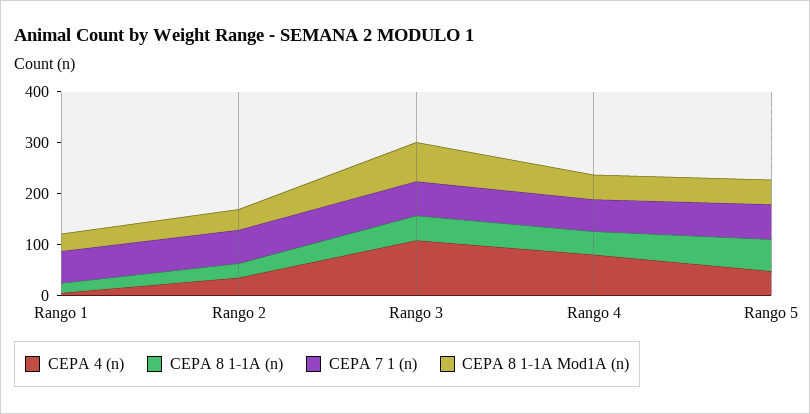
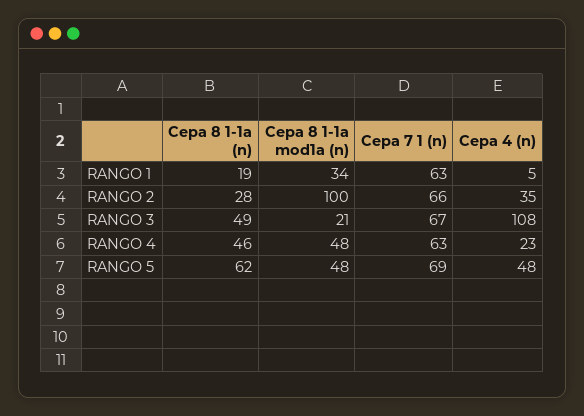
  {
    "CEPA 4 (n)": {
      "Rango 1": 5,
      "Rango 2": 35,
      "Rango 3": 108,
-     "Rango 4": 80,
+     "Rango 4": 23,
      "Rango 5": 48
    },
    "CEPA 8 1-1A (n)": {
      "Rango 1": 19,
      "Rango 2": 28,
      "Rango 3": 49,
      "Rango 4": 46,
      "Rango 5": 62
    },
    "CEPA 7 1 (n)": {
      "Rango 1": 63,
      "Rango 2": 66,
      "Rango 3": 67,
      "Rango 4": 63,
      "Rango 5": 69
    },
    "CEPA 8 1-1A Mod1A (n)": {
      "Rango 1": 34,
-     "Rango 2": 40,
+     "Rango 2": 100,
-     "Rango 3": 80,
+     "Rango 3": 21,
      "Rango 4": 48,
      "Rango 5": 48
    }
  }

